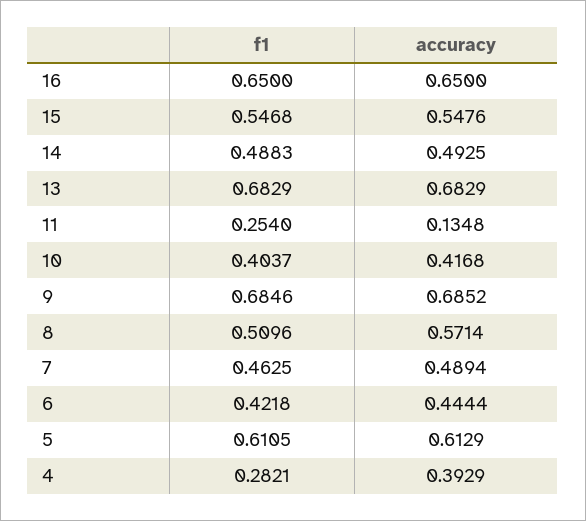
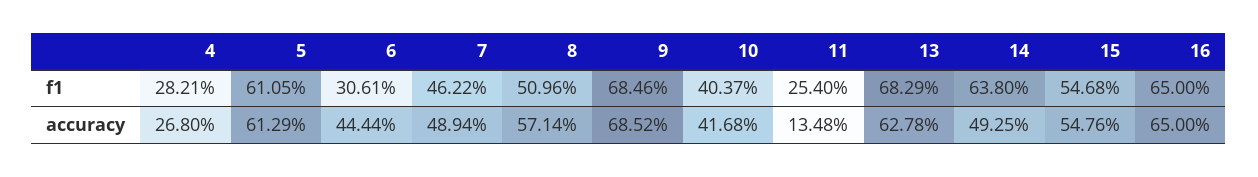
  {
    "f1": {
      "16": 0.65,
      "15": 0.5468,
-     "14": 0.4883,
+     "14": 0.638,
      "13": 0.6829,
      "11": 0.254,
      "10": 0.4037,
      "9": 0.6846,
      "8": 0.5096,
-     "7": 0.4625,
+     "7": 0.4622,
-     "6": 0.4218,
+     "6": 0.3061,
      "5": 0.6105,
      "4": 0.2821
    },
    "accuracy": {
      "16": 0.65,
      "15": 0.5476,
      "14": 0.4925,
-     "13": 0.6829,
+     "13": 0.6278,
      "11": 0.1348,
      "10": 0.4168,
      "9": 0.6852,
      "8": 0.5714,
      "7": 0.4894,
      "6": 0.4444,
      "5": 0.6129,
-     "4": 0.3929
+     "4": 0.268
    }
  }

